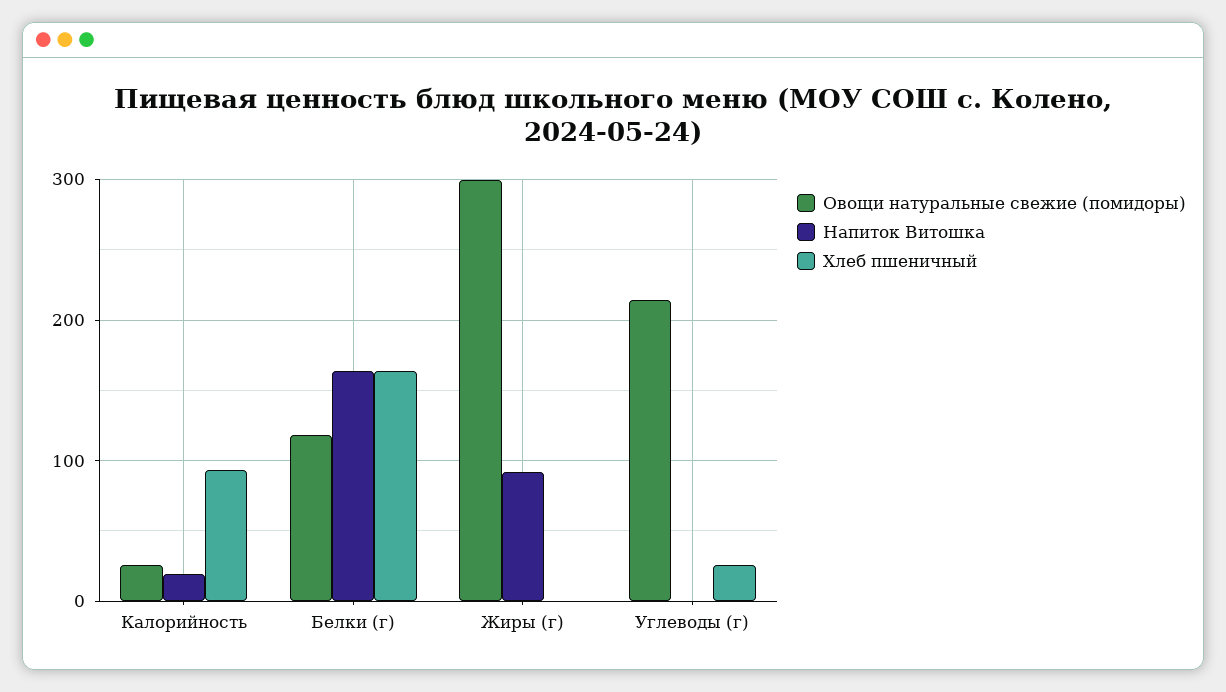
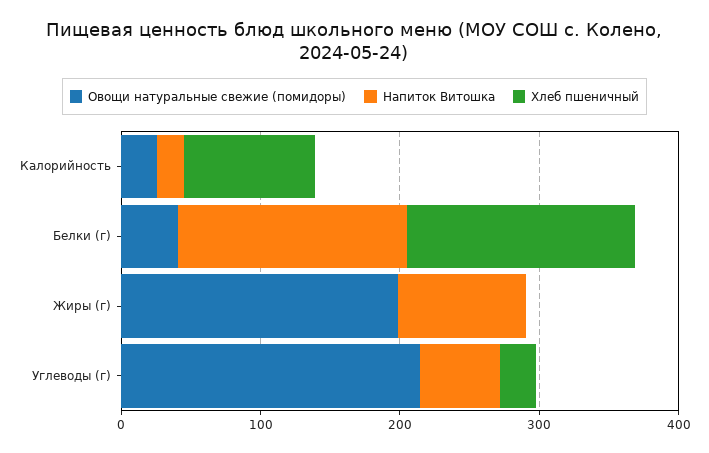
  {
    "Овощи натуральные свежие (помидоры)": {
      "Калорийность": 30,
-     "Белки (г)": 120,
+     "Белки (г)": 40,
-     "Жиры (г)": 300,
+     "Жиры (г)": 200,
      "Углеводы (г)": 210
    },
    "Напиток Витошка": {
      "Калорийность": 20,
      "Белки (г)": 160,
      "Жиры (г)": 90,
-     "Углеводы (г)": 0
+     "Углеводы (г)": 60
    },
    "Хлеб пшеничный": {
      "Калорийность": 90,
      "Белки (г)": 160,
      "Жиры (г)": 0,
      "Углеводы (г)": 30
    }
  }

